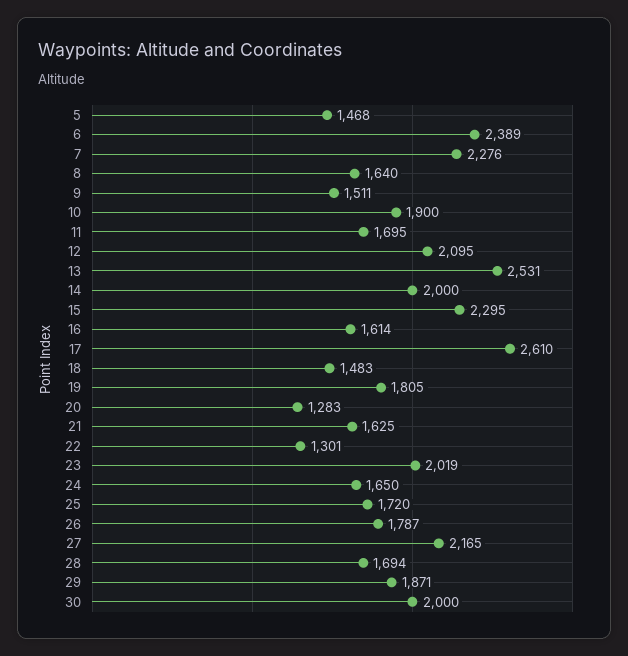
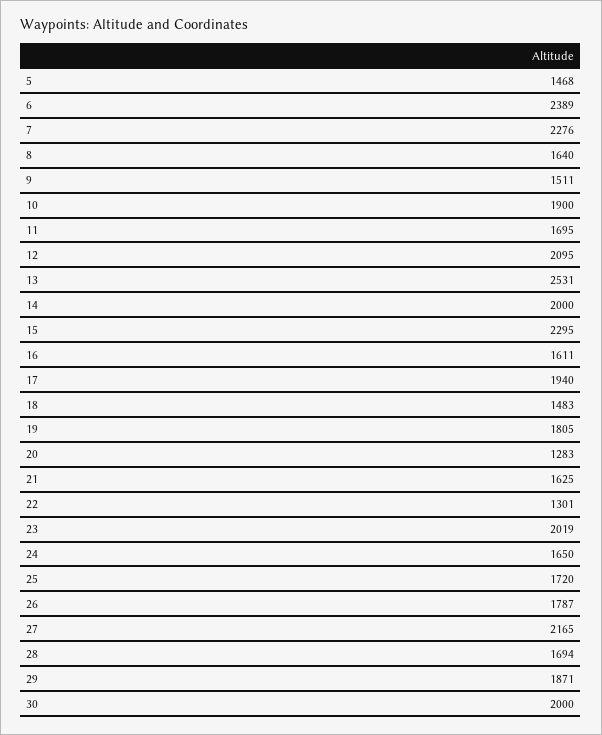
  {
    "5": 1468,
    "6": 2389,
    "7": 2276,
    "8": 1640,
    "9": 1511,
    "10": 1900,
    "11": 1695,
    "12": 2095,
    "13": 2531,
    "14": 2000,
    "15": 2295,
-   "16": 1614,
+   "16": 1611,
-   "17": 2610,
+   "17": 1940,
    "18": 1483,
    "19": 1805,
    "20": 1283,
    "21": 1625,
    "22": 1301,
    "23": 2019,
    "24": 1650,
    "25": 1720,
    "26": 1787,
    "27": 2165,
    "28": 1694,
    "29": 1871,
    "30": 2000
  }

